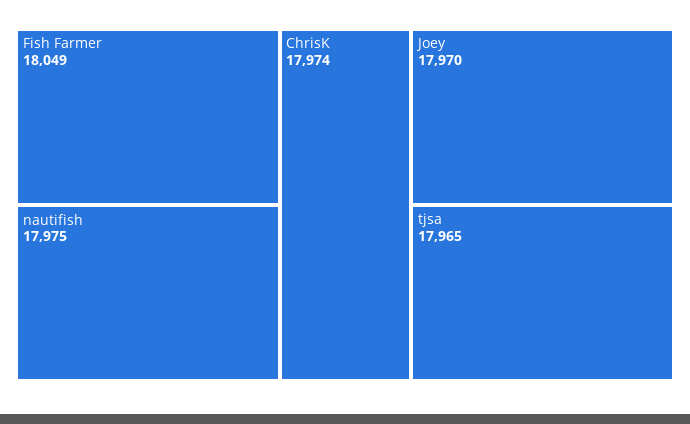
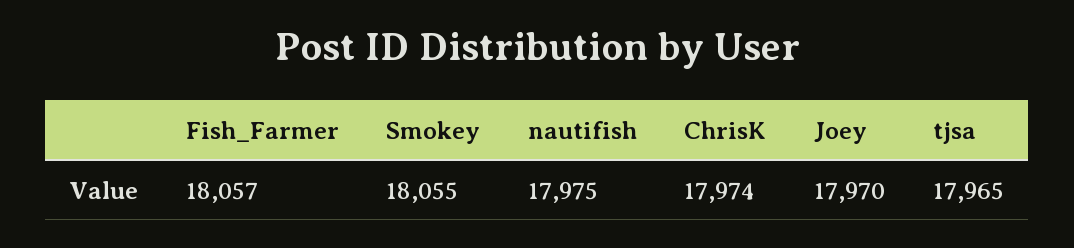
  {
-   "Fish Farmer": 18049,
+   "Fish Farmer": 18057,
    "nautifish": 17975,
    "ChrisK": 17974,
    "Joey": 17970,
-   "tjsa": 17965
+   "tjsa": 17965,
+   "Smokey": 18055
  }

